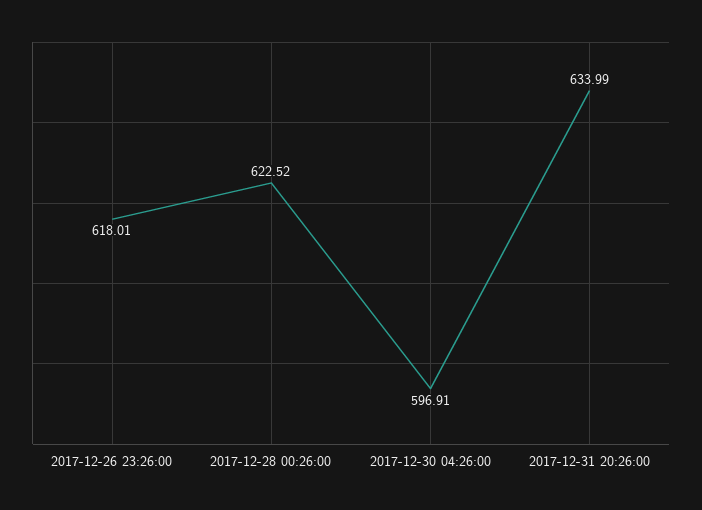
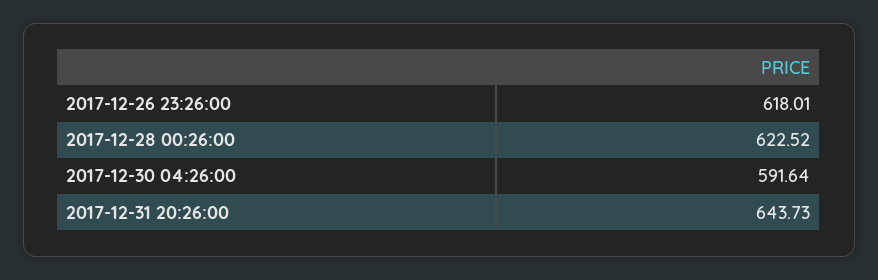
  {
    "2017-12-26 23:26:00": 618.01,
    "2017-12-28 00:26:00": 622.52,
-   "2017-12-30 04:26:00": 596.91,
+   "2017-12-30 04:26:00": 591.64,
-   "2017-12-31 20:26:00": 633.99
+   "2017-12-31 20:26:00": 643.73
  }

